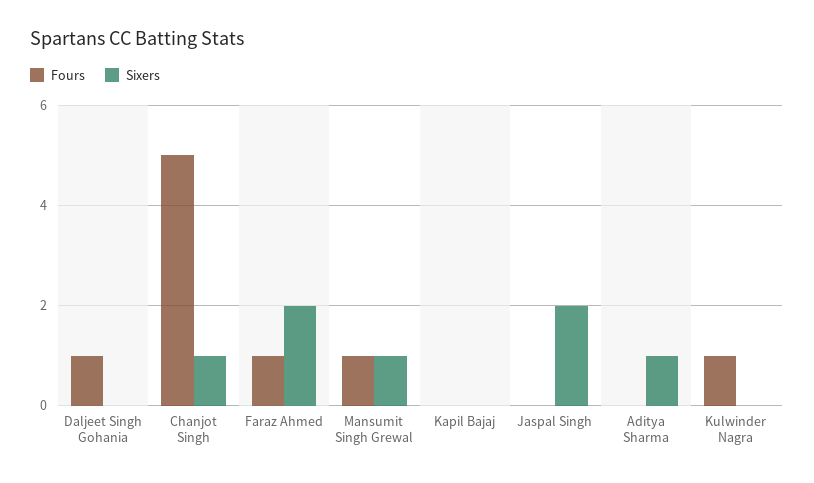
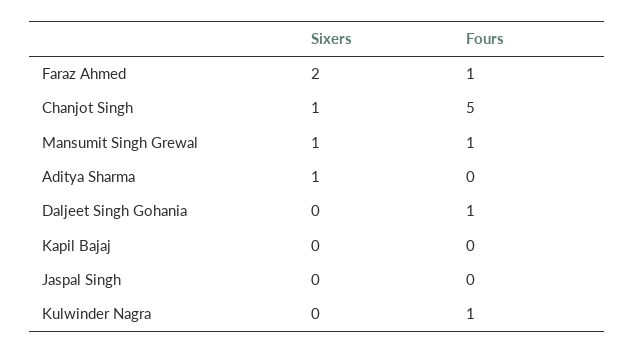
  {
    "Fours": {
      "Daljeet Singh Gohania": 1,
      "Chanjot Singh": 5,
      "Faraz Ahmed": 1,
      "Mansumit Singh Grewal": 1,
      "Kapil Bajaj": 0,
      "Jaspal Singh": 0,
      "Aditya Sharma": 0,
      "Kulwinder Nagra": 1
    },
    "Sixers": {
      "Daljeet Singh Gohania": 0,
      "Chanjot Singh": 1,
      "Faraz Ahmed": 2,
      "Mansumit Singh Grewal": 1,
      "Kapil Bajaj": 0,
-     "Jaspal Singh": 2,
+     "Jaspal Singh": 0,
      "Aditya Sharma": 1,
      "Kulwinder Nagra": 0
    }
  }

